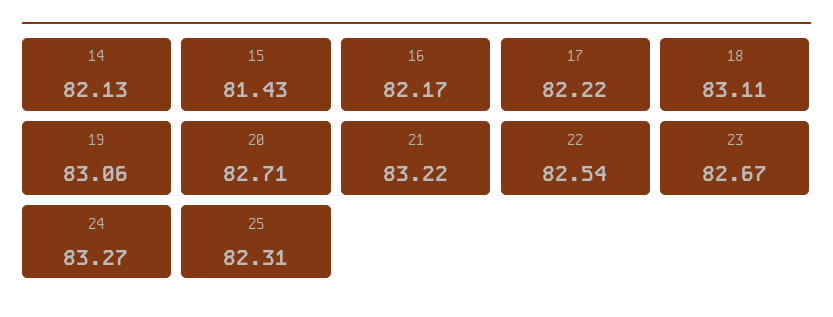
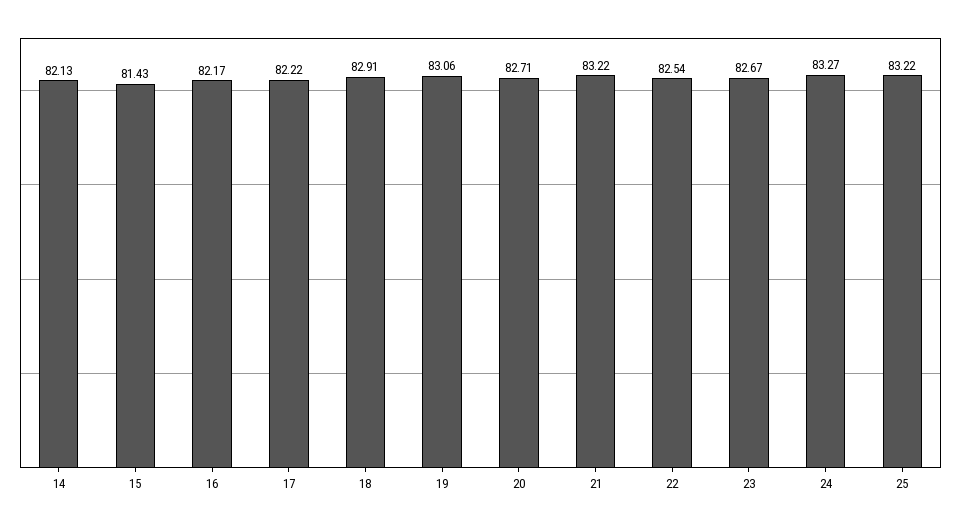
  {
    "14": 82.13,
    "15": 81.43,
    "16": 82.17,
    "17": 82.22,
-   "18": 83.11,
+   "18": 82.91,
    "19": 83.06,
    "20": 82.71,
    "21": 83.22,
    "22": 82.54,
    "23": 82.67,
    "24": 83.27,
-   "25": 82.31
+   "25": 83.22
  }

